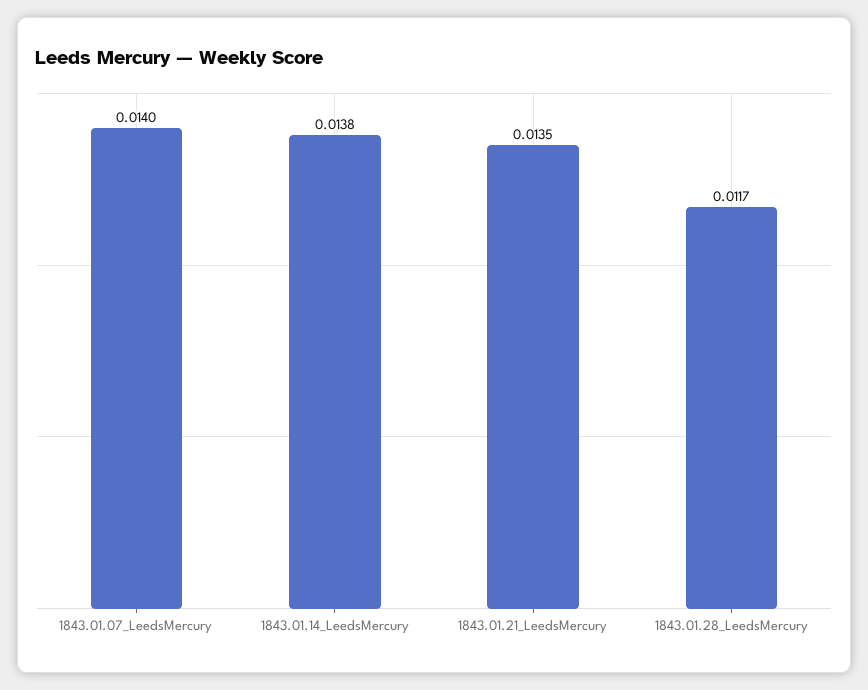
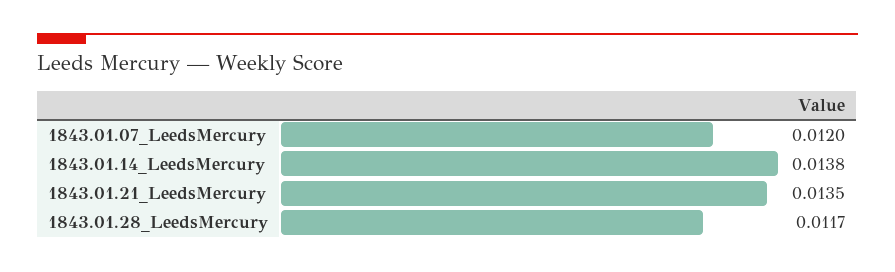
  {
-   "1843.01.07_LeedsMercury": 0.014,
+   "1843.01.07_LeedsMercury": 0.012,
    "1843.01.14_LeedsMercury": 0.0138,
    "1843.01.21_LeedsMercury": 0.0135,
    "1843.01.28_LeedsMercury": 0.0117
  }

